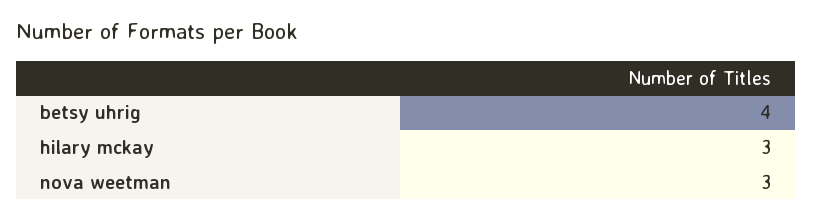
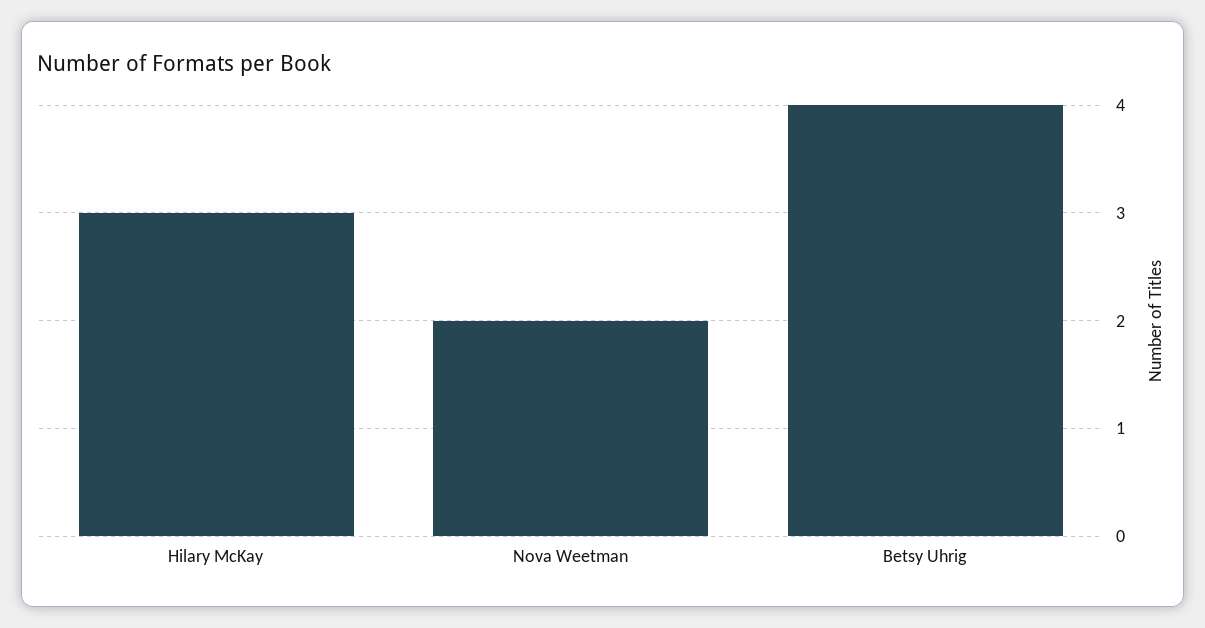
  {
    "betsy uhrig": 4,
    "hilary mckay": 3,
-   "nova weetman": 3
+   "nova weetman": 2
  }

